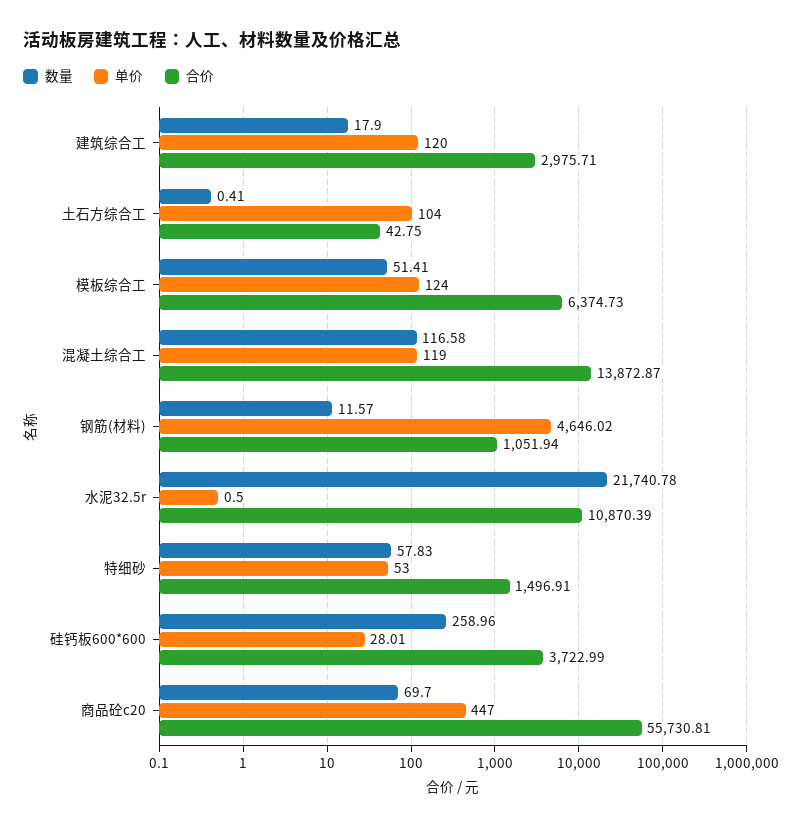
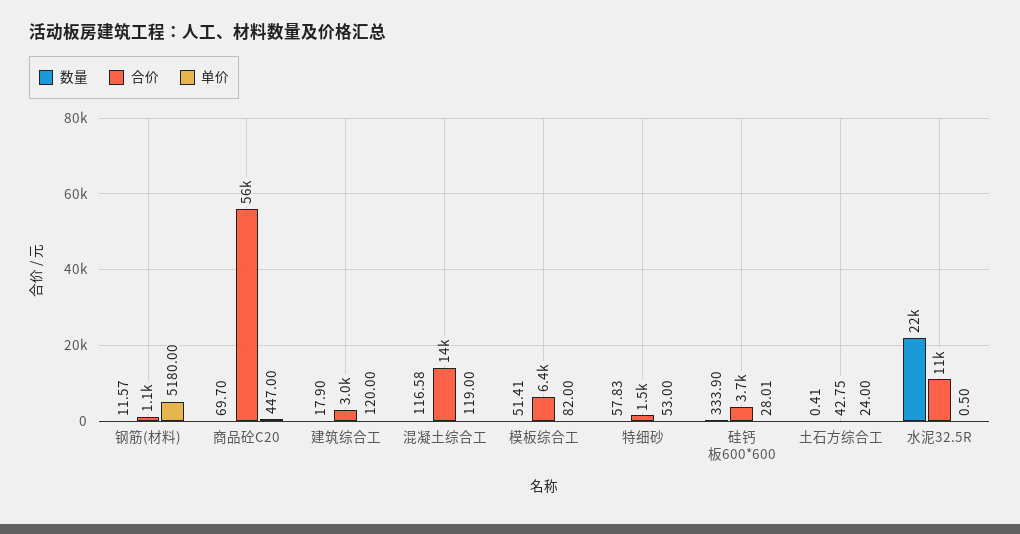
  {
    "数量": {
      "建筑综合工": 17.9,
      "土石方综合工": 0.41,
      "模板综合工": 51.41,
      "混凝土综合工": 116.58,
      "钢筋(材料)": 11.57,
      "水泥32.5r": 21740.78,
      "特细砂": 57.83,
-     "硅钙板600*600": 258.96,
+     "硅钙板600*600": 333.9,
      "商品砼c20": 69.7
    },
    "单价": {
      "建筑综合工": 120,
-     "土石方综合工": 104,
+     "土石方综合工": 24,
-     "模板综合工": 124,
+     "模板综合工": 82,
      "混凝土综合工": 119,
-     "钢筋(材料)": 4646.02,
+     "钢筋(材料)": 5180,
      "水泥32.5r": 0.5,
      "特细砂": 53,
      "硅钙板600*600": 28.01,
      "商品砼c20": 447
    },
    "合价": {
      "建筑综合工": 2975.71,
      "土石方综合工": 42.75,
      "模板综合工": 6374.73,
      "混凝土综合工": 13872.87,
      "钢筋(材料)": 1051.94,
      "水泥32.5r": 10870.39,
      "特细砂": 1496.91,
      "硅钙板600*600": 3722.99,
      "商品砼c20": 55730.81
    }
  }

